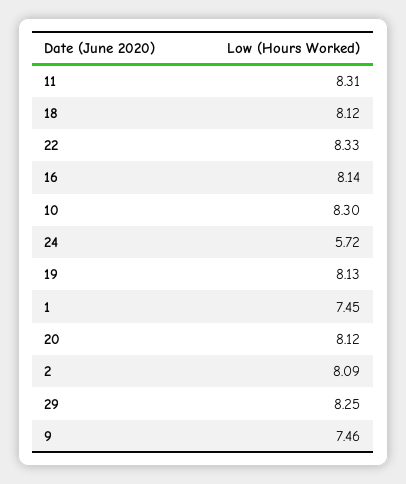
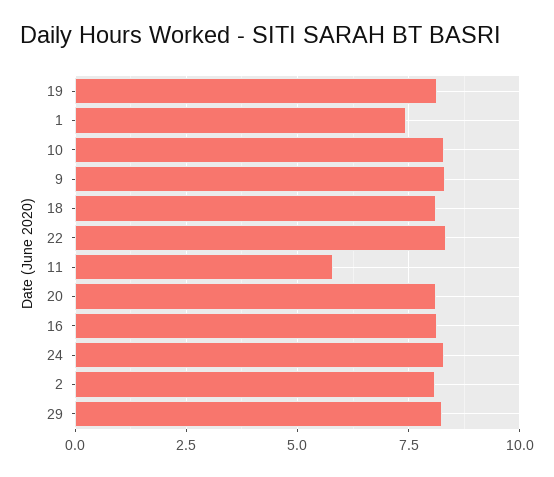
  {
-   "11": 8.31,
+   "11": 5.75,
    "18": 8.12,
    "22": 8.33,
    "16": 8.14,
    "10": 8.3,
-   "24": 5.72,
+   "24": 8.25,
    "19": 8.13,
    "1": 7.45,
    "20": 8.12,
    "2": 8.09,
    "29": 8.25,
-   "9": 7.46
+   "9": 8.25
  }

